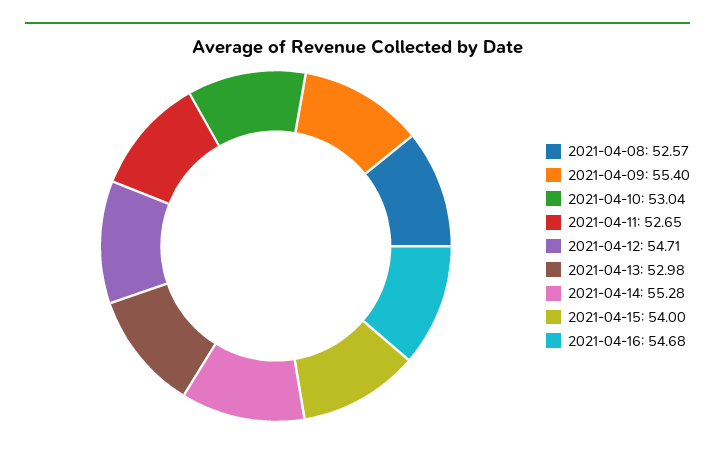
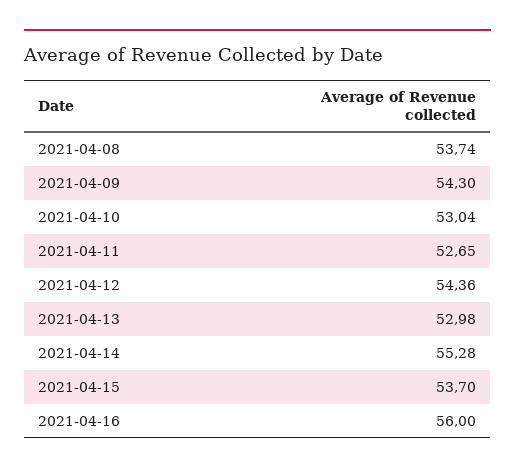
  {
-   "2021-04-08": 52.57,
+   "2021-04-08": 53.74,
-   "2021-04-09": 55.4,
+   "2021-04-09": 54.3,
    "2021-04-10": 53.04,
    "2021-04-11": 52.65,
-   "2021-04-12": 54.71,
+   "2021-04-12": 54.36,
    "2021-04-13": 52.98,
    "2021-04-14": 55.28,
-   "2021-04-15": 54,
+   "2021-04-15": 53.7,
-   "2021-04-16": 54.68
+   "2021-04-16": 56
  }

